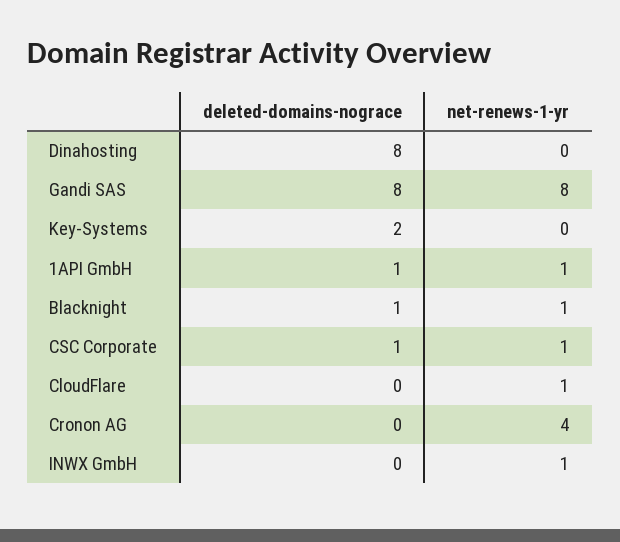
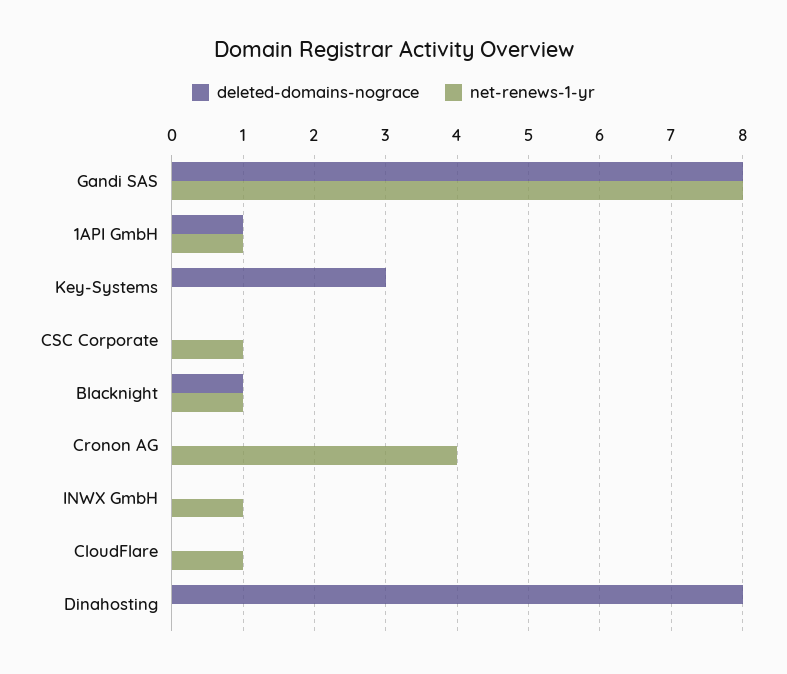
  {
    "deleted-domains-nograce": {
      "Dinahosting": 8,
      "Gandi SAS": 8,
-     "Key-Systems": 2,
+     "Key-Systems": 3,
      "1API GmbH": 1,
      "Blacknight": 1,
-     "CSC Corporate": 1,
+     "CSC Corporate": 0,
      "CloudFlare": 0,
      "Cronon AG": 0,
      "INWX GmbH": 0
    },
    "net-renews-1-yr": {
      "Dinahosting": 0,
      "Gandi SAS": 8,
      "Key-Systems": 0,
      "1API GmbH": 1,
      "Blacknight": 1,
      "CSC Corporate": 1,
      "CloudFlare": 1,
      "Cronon AG": 4,
      "INWX GmbH": 1
    }
  }

